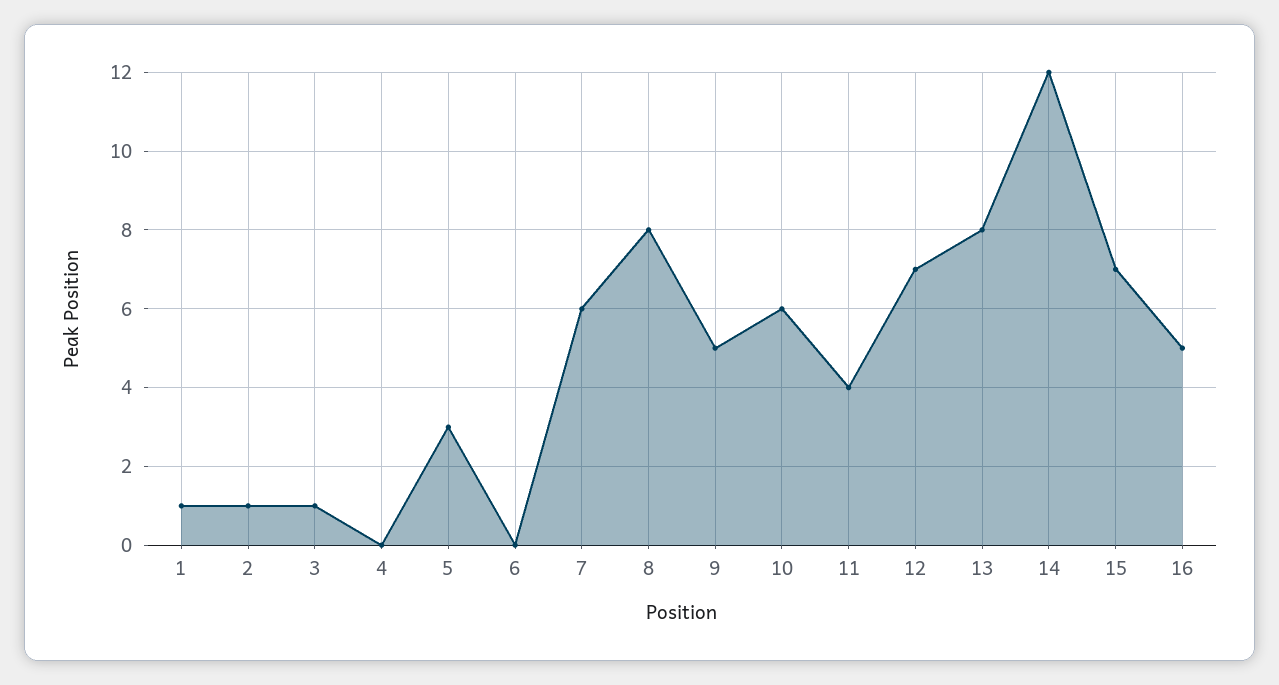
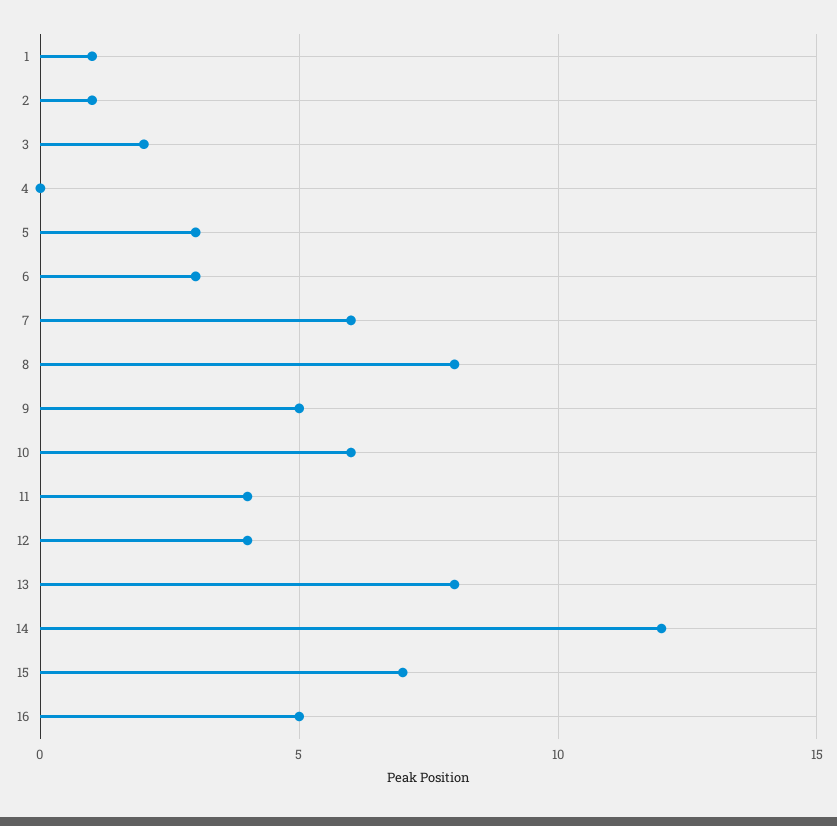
  {
    "1": 1,
    "2": 1,
-   "3": 1,
+   "3": 2,
    "4": 0,
    "5": 3,
-   "6": 0,
+   "6": 3,
    "7": 6,
    "8": 8,
    "9": 5,
    "10": 6,
    "11": 4,
-   "12": 7,
+   "12": 4,
    "13": 8,
    "14": 12,
    "15": 7,
    "16": 5
  }

